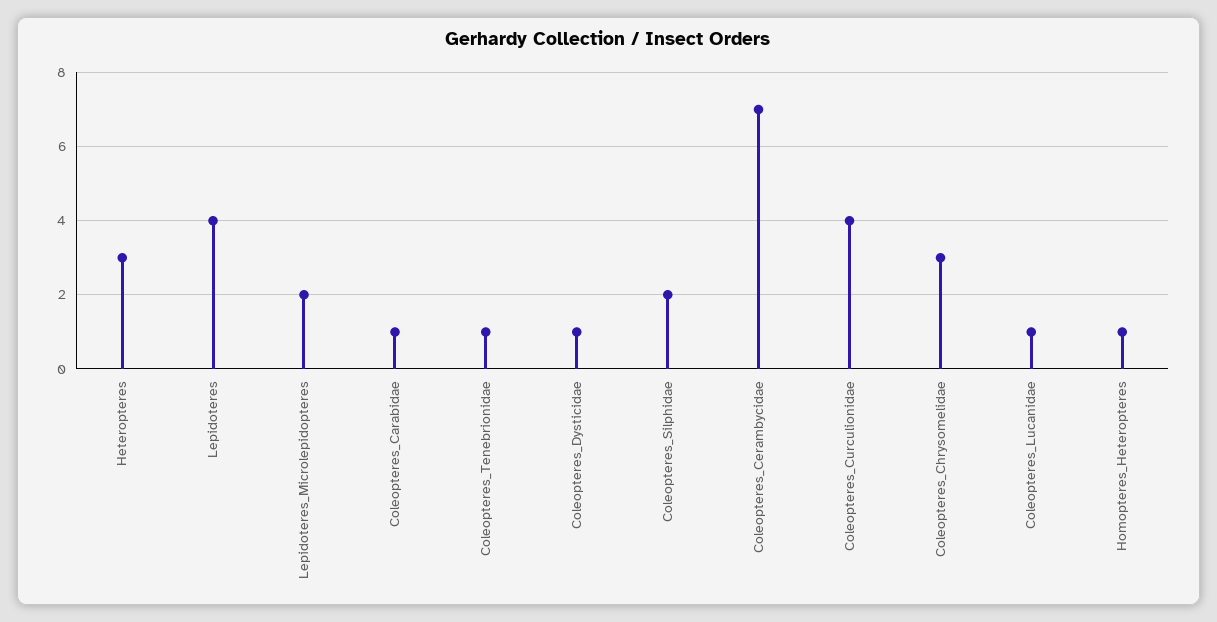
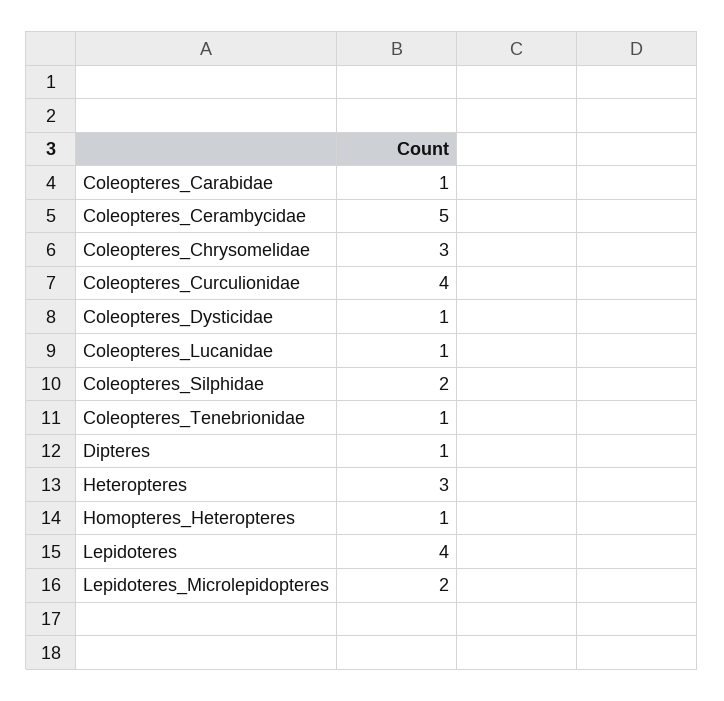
  {
    "Heteropteres": 3,
    "Lepidoteres": 4,
    "Lepidoteres_Microlepidopteres": 2,
    "Coleopteres_Carabidae": 1,
    "Coleopteres_Tenebrionidae": 1,
    "Coleopteres_Dysticidae": 1,
    "Coleopteres_Silphidae": 2,
-   "Coleopteres_Cerambycidae": 7,
+   "Coleopteres_Cerambycidae": 5,
    "Coleopteres_Curculionidae": 4,
    "Coleopteres_Chrysomelidae": 3,
    "Coleopteres_Lucanidae": 1,
-   "Homopteres_Heteropteres": 1
+   "Homopteres_Heteropteres": 1,
+   "Dipteres": 1
  }

